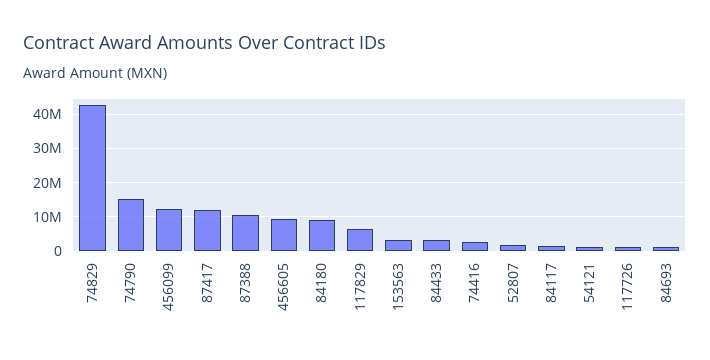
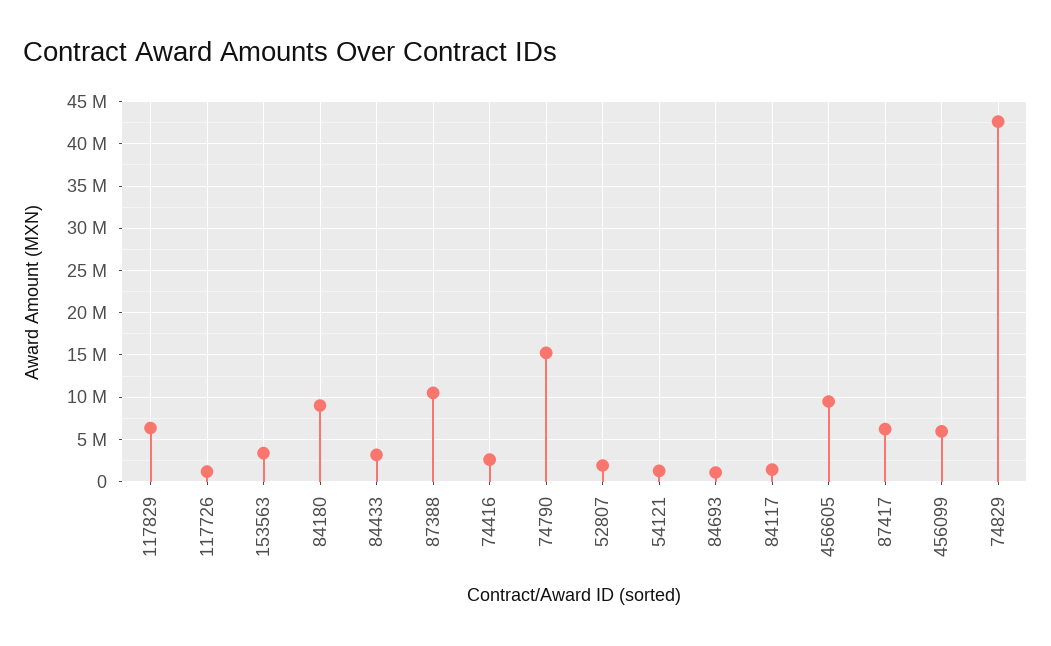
  {
    "74829": 43000000,
    "74790": 15000000,
-   "456099": 12000000,
+   "456099": 6000000,
-   "87417": 12000000,
+   "87417": 6000000,
    "87388": 11000000,
    "456605": 9000000,
    "84180": 9000000,
    "117829": 6000000,
    "153563": 3000000,
    "84433": 3000000,
    "74416": 3000000,
    "52807": 2000000,
    "84117": 1000000,
    "54121": 1000000,
    "117726": 1000000,
    "84693": 1000000
  }

